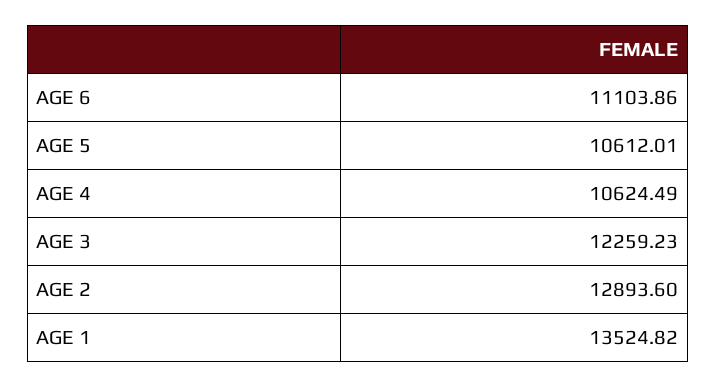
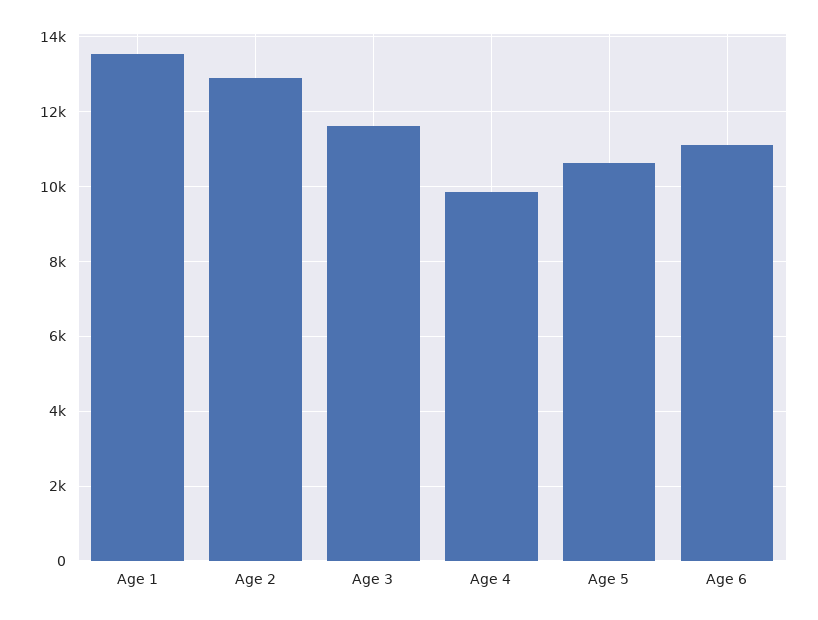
  {
    "AGE 6": 11103.86,
    "AGE 5": 10612.01,
-   "AGE 4": 10624.49,
+   "AGE 4": 9800,
-   "AGE 3": 12259.23,
+   "AGE 3": 11600,
    "AGE 2": 12893.6,
    "AGE 1": 13524.82
  }

